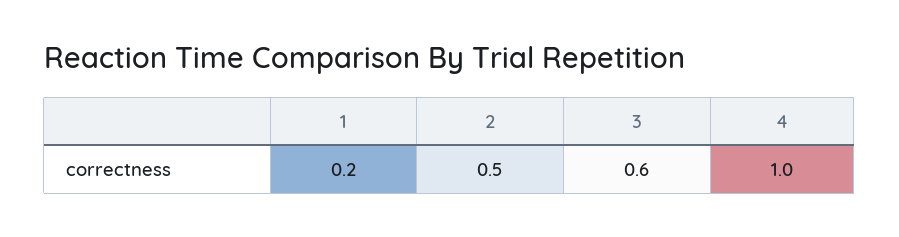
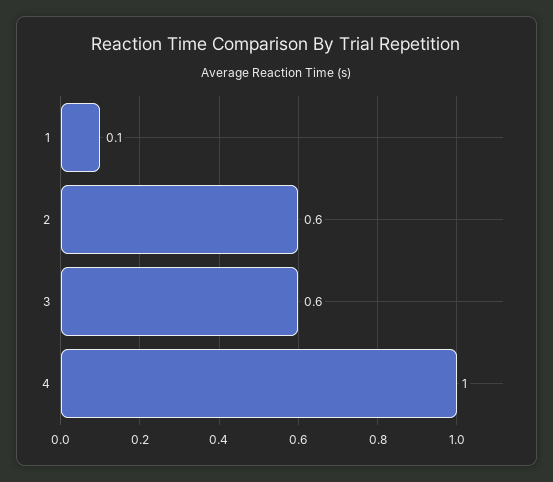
  {
-   "1": 0.2,
+   "1": 0.1,
-   "2": 0.5,
+   "2": 0.6,
    "3": 0.6,
    "4": 1
  }

